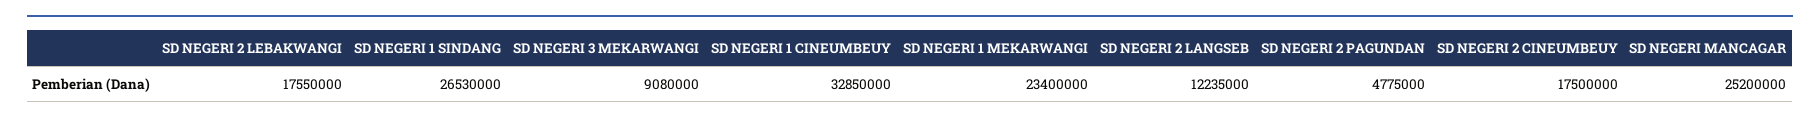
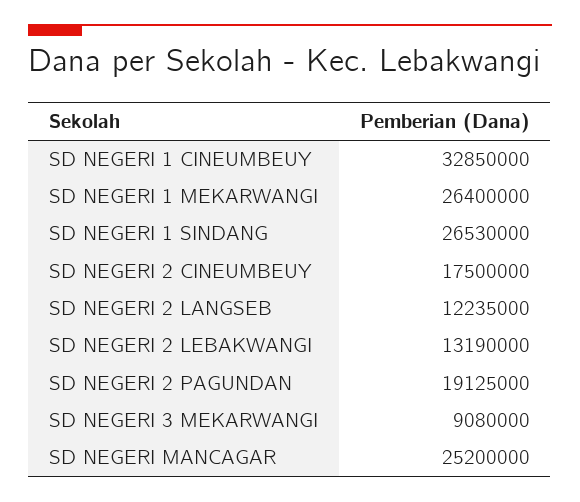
  {
-   "SD NEGERI 2 LEBAKWANGI": 17550000,
+   "SD NEGERI 2 LEBAKWANGI": 13190000,
    "SD NEGERI 1 SINDANG": 26530000,
    "SD NEGERI 3 MEKARWANGI": 9080000,
    "SD NEGERI 1 CINEUMBEUY": 32850000,
-   "SD NEGERI 1 MEKARWANGI": 23400000,
+   "SD NEGERI 1 MEKARWANGI": 26400000,
    "SD NEGERI 2 LANGSEB": 12235000,
-   "SD NEGERI 2 PAGUNDAN": 4775000,
+   "SD NEGERI 2 PAGUNDAN": 19125000,
    "SD NEGERI 2 CINEUMBEUY": 17500000,
    "SD NEGERI MANCAGAR": 25200000
  }

